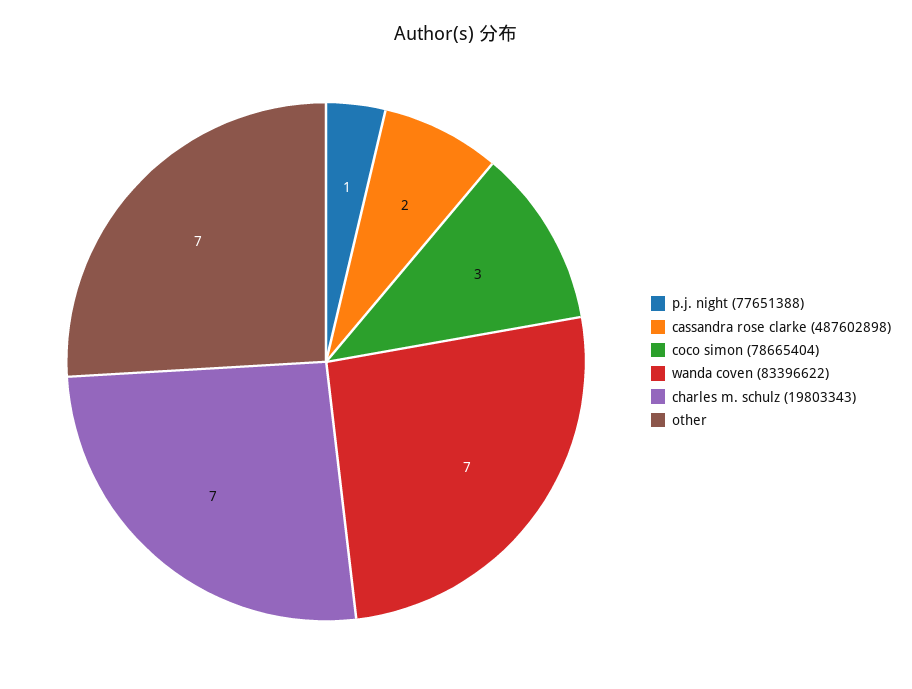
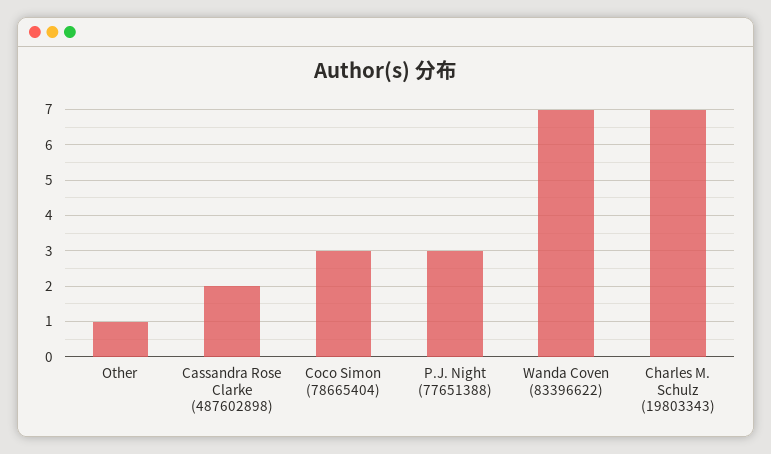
  {
-   "p.j. night (77651388)": 1,
+   "p.j. night (77651388)": 3,
    "cassandra rose clarke (487602898)": 2,
    "coco simon (78665404)": 3,
    "wanda coven (83396622)": 7,
    "charles m. schulz (19803343)": 7,
-   "other": 7
+   "other": 1
  }

